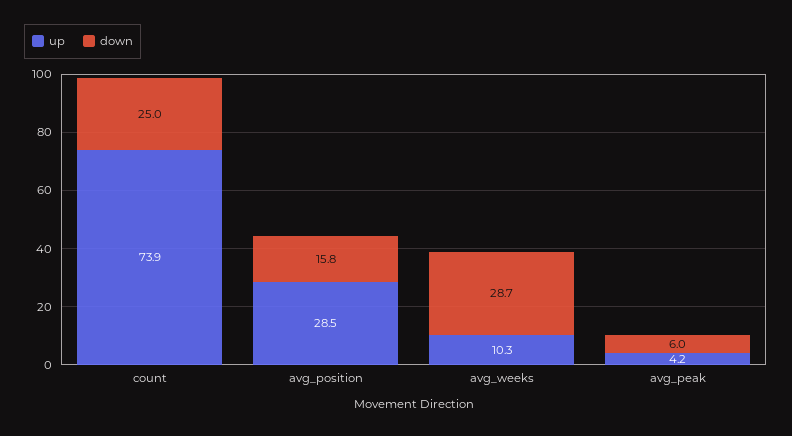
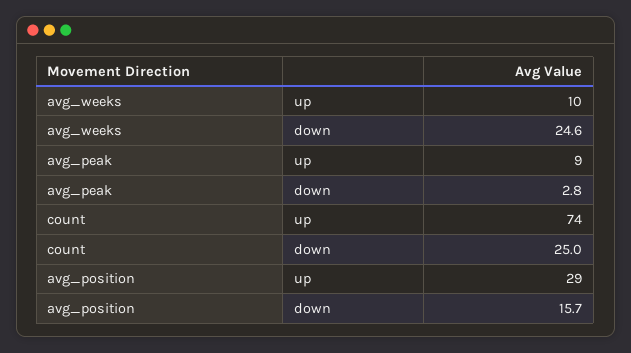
  {
    "up": {
      "count": 73.9,
      "avg_position": 28.5,
      "avg_weeks": 10.3,
-     "avg_peak": 4.2
+     "avg_peak": 9
    },
    "down": {
      "count": 25,
-     "avg_position": 15.8,
+     "avg_position": 15.7,
-     "avg_weeks": 28.7,
+     "avg_weeks": 24.6,
-     "avg_peak": 6
+     "avg_peak": 2.8
    }
  }

